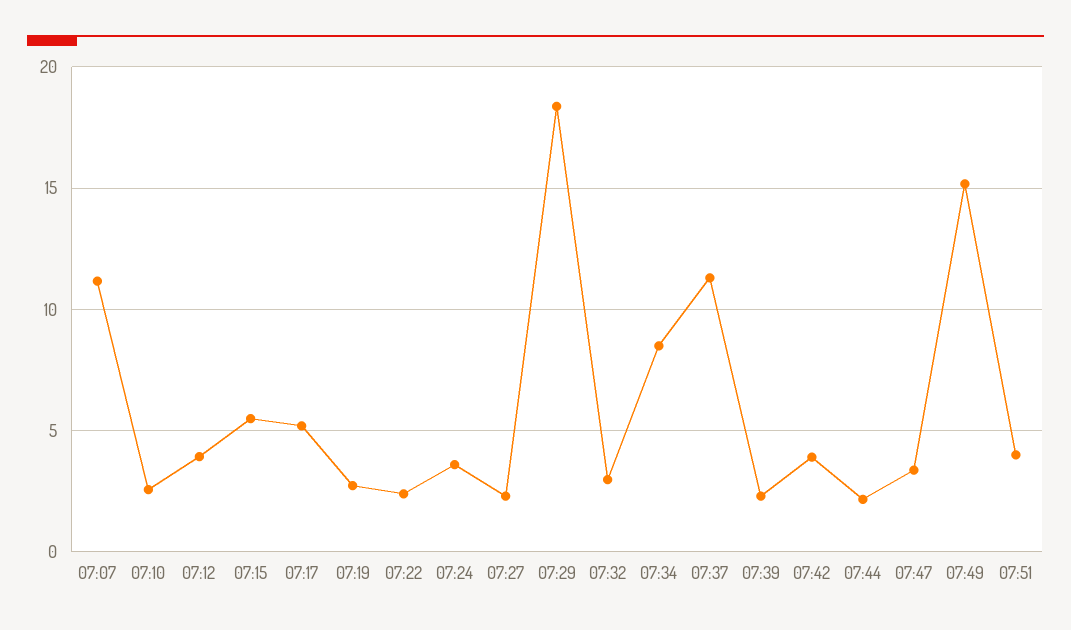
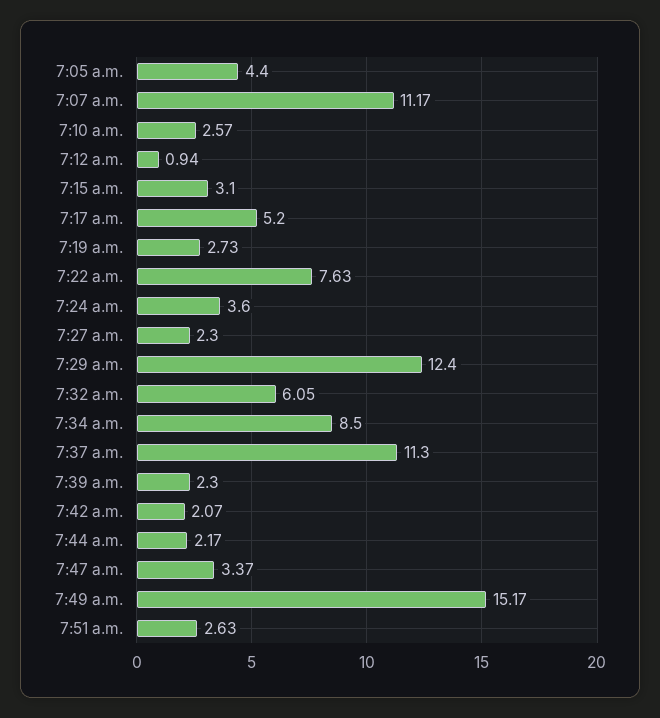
  {
    "07:07": 11.17,
    "07:10": 2.57,
-   "07:12": 4,
+   "07:12": 0.94,
-   "07:15": 5.5,
+   "07:15": 3.1,
    "07:17": 5.2,
    "07:19": 2.73,
-   "07:22": 2.5,
+   "07:22": 7.63,
    "07:24": 3.6,
    "07:27": 2.3,
-   "07:29": 18.5,
+   "07:29": 12.4,
-   "07:32": 3,
+   "07:32": 6.05,
    "07:34": 8.5,
    "07:37": 11.3,
    "07:39": 2.3,
-   "07:42": 4,
+   "07:42": 2.07,
    "07:44": 2.17,
    "07:47": 3.37,
    "07:49": 15.17,
-   "07:51": 4
+   "07:51": 2.63,
+   "7:05 a.m.": 4.4
  }

